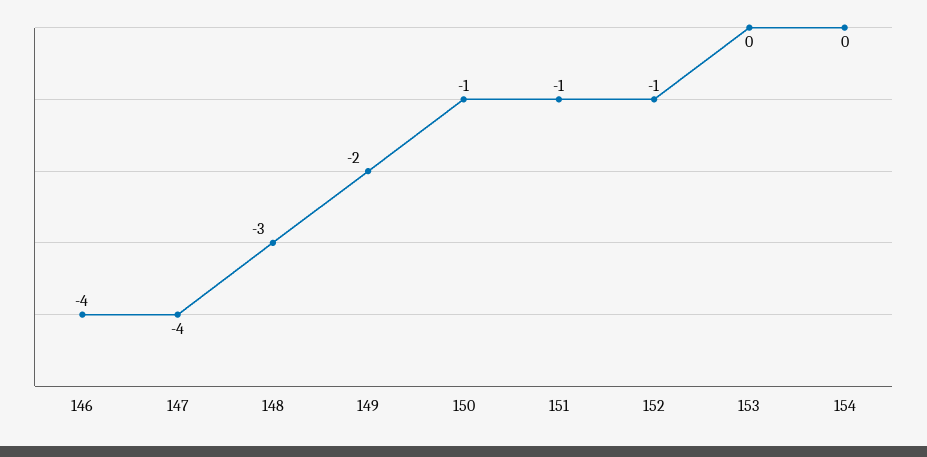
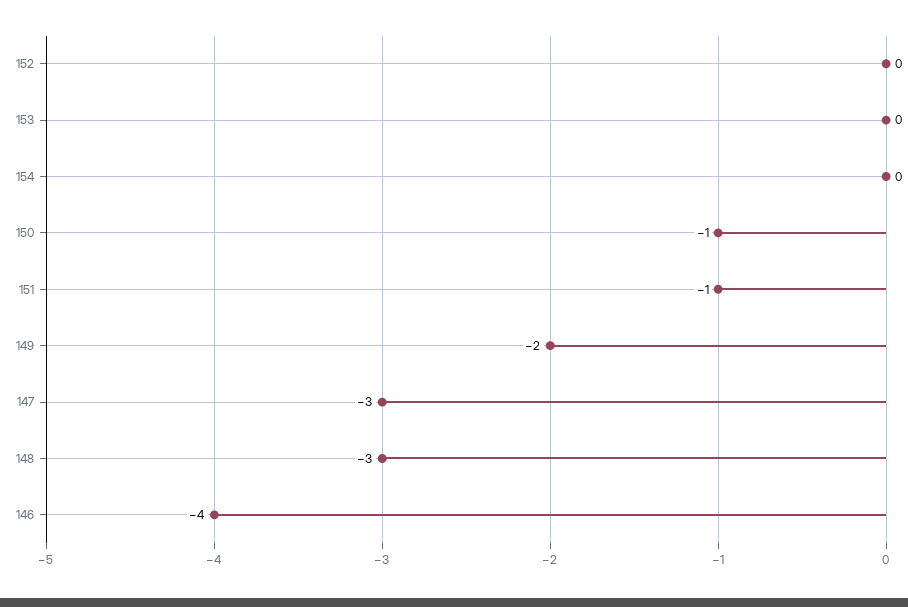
  {
    "146": -4,
-   "147": -4,
+   "147": -3,
    "148": -3,
    "149": -2,
    "150": -1,
    "151": -1,
-   "152": -1,
+   "152": 0,
    "153": 0,
    "154": 0
  }

